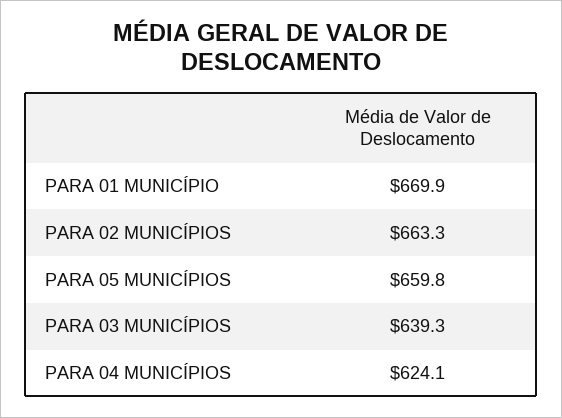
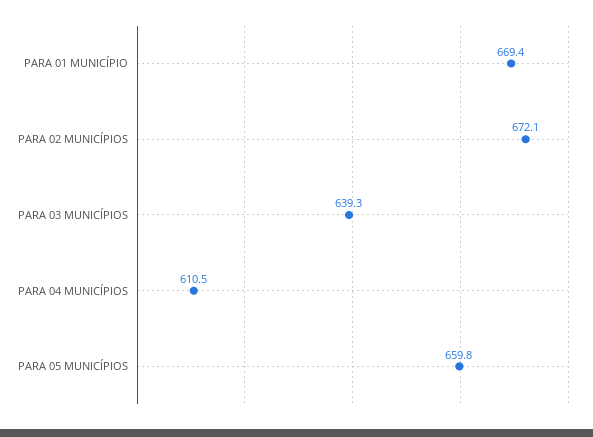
  {
-   "PARA 01 MUNICÍPIO": 669.9,
+   "PARA 01 MUNICÍPIO": 669.4,
-   "PARA 02 MUNICÍPIOS": 663.3,
+   "PARA 02 MUNICÍPIOS": 672.1,
    "PARA 05 MUNICÍPIOS": 659.8,
    "PARA 03 MUNICÍPIOS": 639.3,
-   "PARA 04 MUNICÍPIOS": 624.1
+   "PARA 04 MUNICÍPIOS": 610.5
  }

